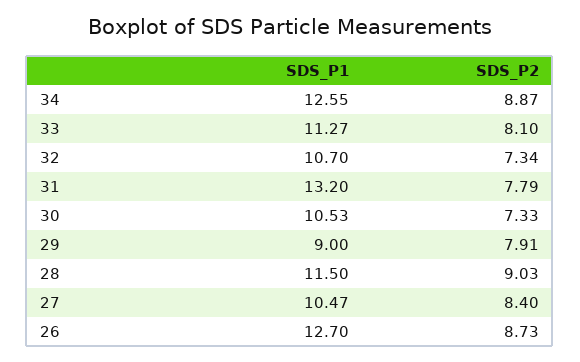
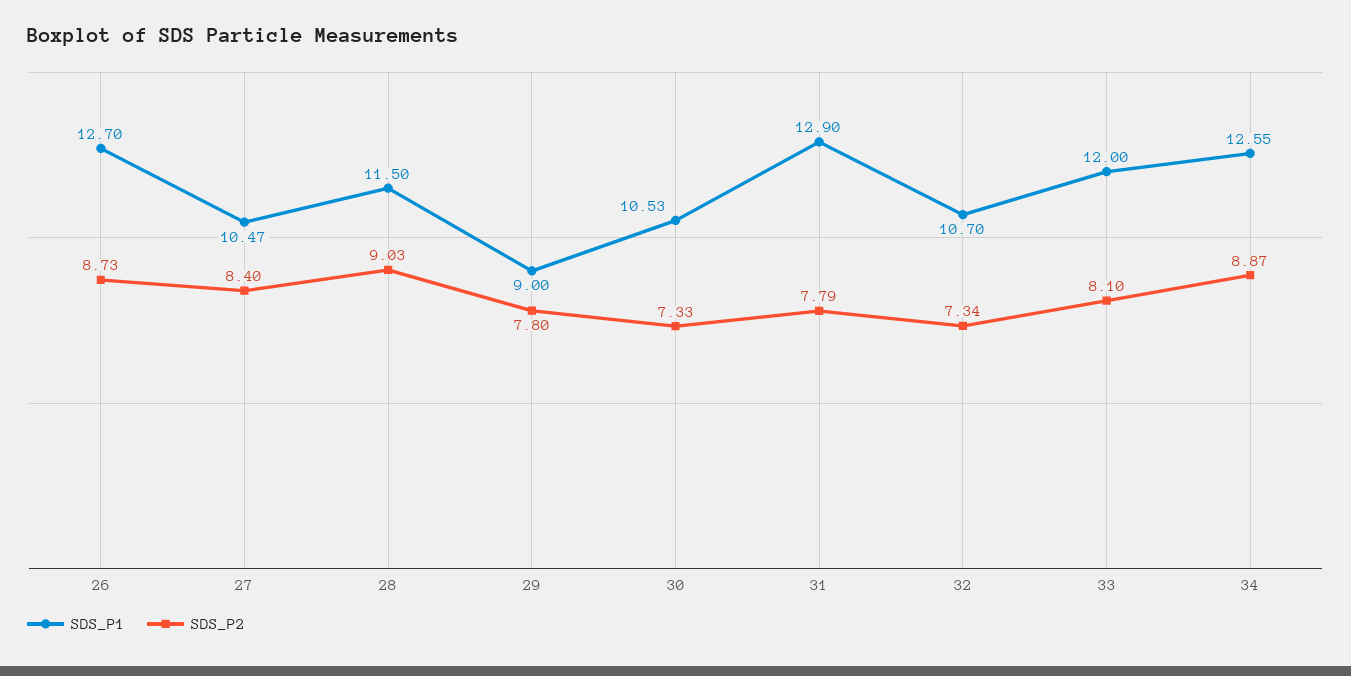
  {
    "SDS_P1": {
      "34": 12.55,
-     "33": 11.27,
+     "33": 12,
      "32": 10.7,
-     "31": 13.2,
+     "31": 12.9,
      "30": 10.53,
      "29": 9,
      "28": 11.5,
      "27": 10.47,
      "26": 12.7
    },
    "SDS_P2": {
      "34": 8.87,
      "33": 8.1,
      "32": 7.34,
      "31": 7.79,
      "30": 7.33,
-     "29": 7.91,
+     "29": 7.8,
      "28": 9.03,
      "27": 8.4,
      "26": 8.73
    }
  }

